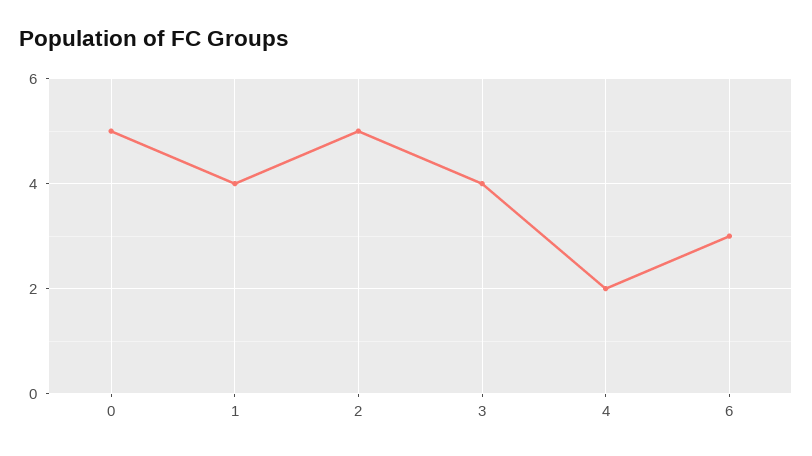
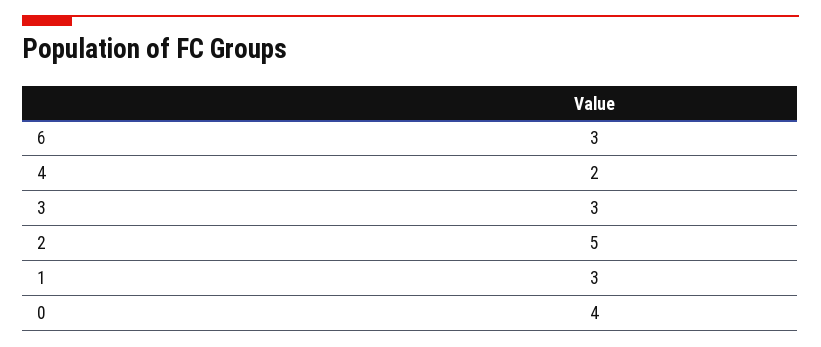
  {
-   "0": 5,
+   "0": 4,
-   "1": 4,
+   "1": 3,
    "2": 5,
-   "3": 4,
+   "3": 3,
    "4": 2,
    "6": 3
  }

